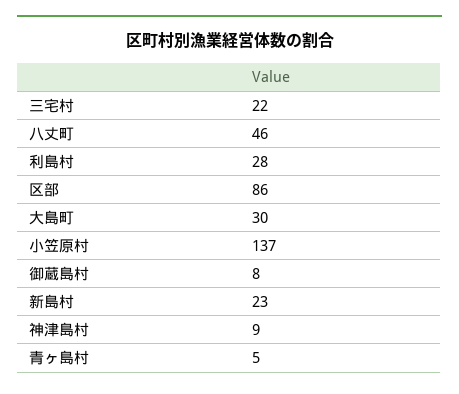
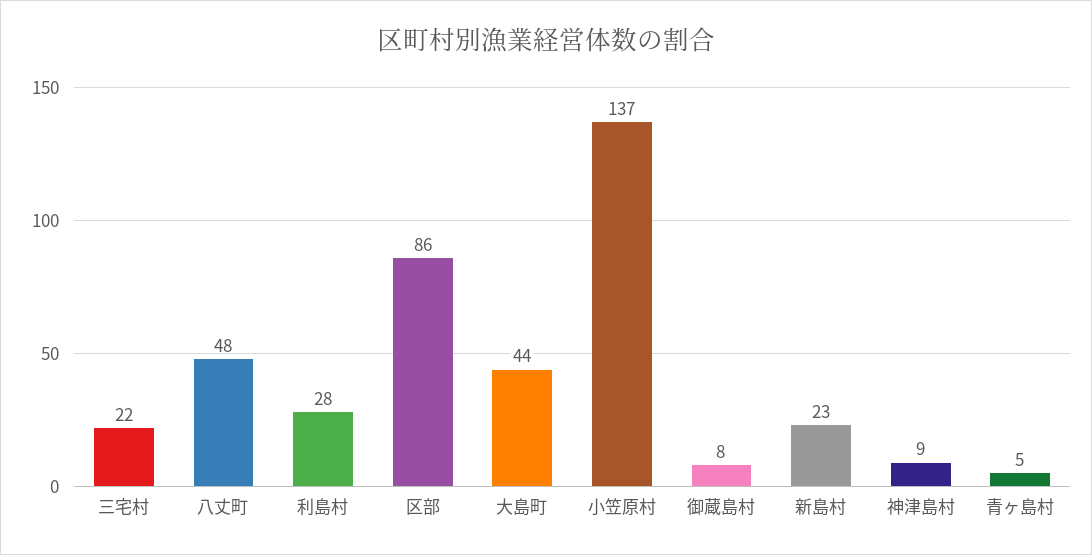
  {
    "三宅村": 22,
-   "八丈町": 46,
+   "八丈町": 48,
    "利島村": 28,
    "区部": 86,
-   "大島町": 30,
+   "大島町": 44,
    "小笠原村": 137,
    "御蔵島村": 8,
    "新島村": 23,
    "神津島村": 9,
    "青ヶ島村": 5
  }

